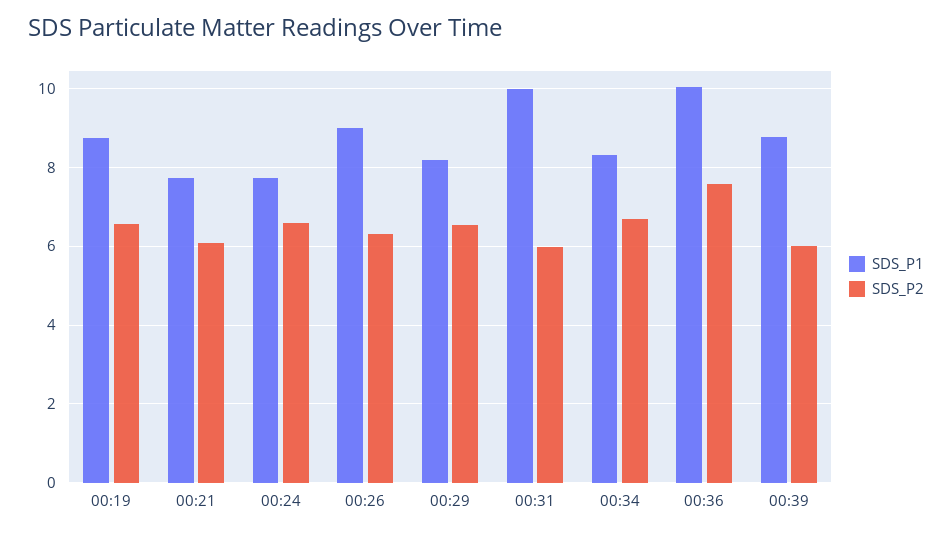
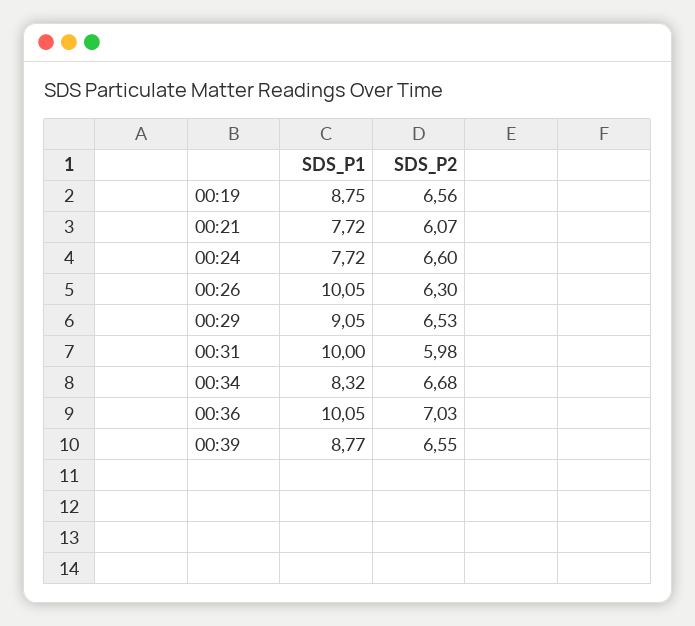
  {
    "SDS_P1": {
      "00:19": 8.75,
      "00:21": 7.72,
      "00:24": 7.72,
-     "00:26": 9,
+     "00:26": 10.05,
-     "00:29": 8.2,
+     "00:29": 9.05,
      "00:31": 10,
      "00:34": 8.32,
      "00:36": 10.05,
      "00:39": 8.77
    },
    "SDS_P2": {
      "00:19": 6.56,
      "00:21": 6.07,
      "00:24": 6.6,
      "00:26": 6.3,
      "00:29": 6.53,
      "00:31": 5.98,
      "00:34": 6.68,
-     "00:36": 7.6,
+     "00:36": 7.03,
-     "00:39": 6
+     "00:39": 6.55
    }
  }

